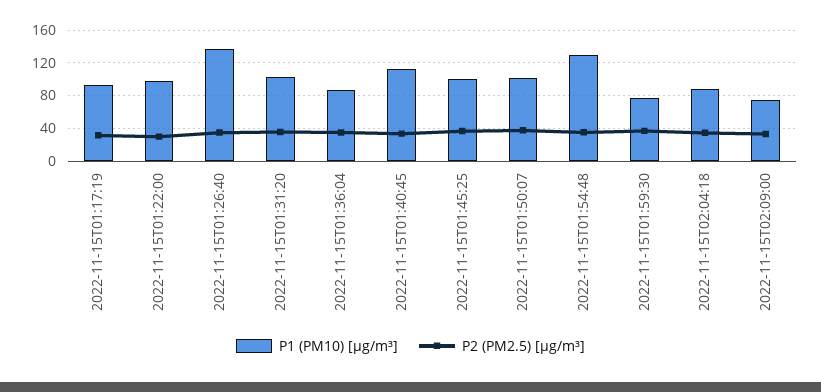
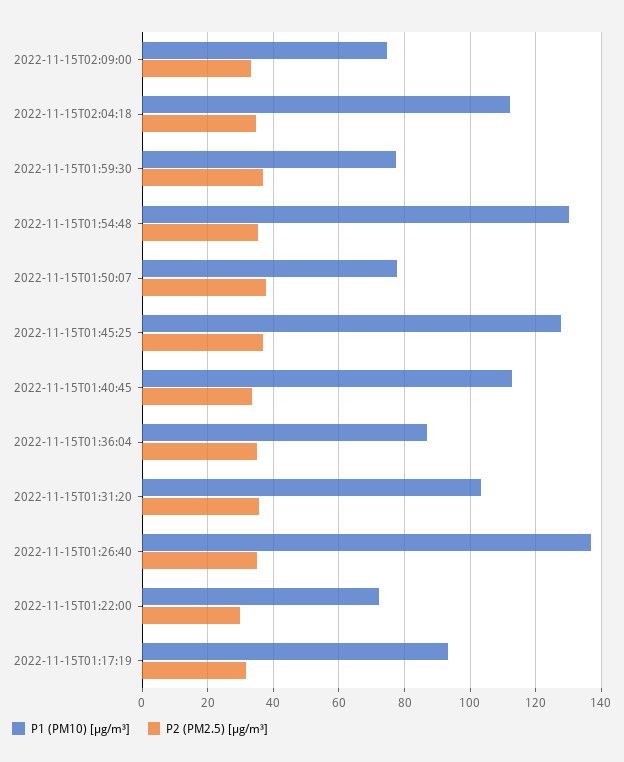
  {
    "P1 (PM10) [μg/m³]": {
      "2022-11-15T01:17:19": 94,
-     "2022-11-15T01:22:00": 100,
+     "2022-11-15T01:22:00": 72,
      "2022-11-15T01:26:40": 136,
      "2022-11-15T01:31:20": 104,
      "2022-11-15T01:36:04": 86,
      "2022-11-15T01:40:45": 112,
-     "2022-11-15T01:45:25": 100,
+     "2022-11-15T01:45:25": 128,
-     "2022-11-15T01:50:07": 100,
+     "2022-11-15T01:50:07": 78,
      "2022-11-15T01:54:48": 130,
      "2022-11-15T01:59:30": 78,
-     "2022-11-15T02:04:18": 90,
+     "2022-11-15T02:04:18": 112,
      "2022-11-15T02:09:00": 74
    },
    "P2 (PM2.5) [μg/m³]": {
      "2022-11-15T01:17:19": 32,
      "2022-11-15T01:22:00": 30,
      "2022-11-15T01:26:40": 34,
      "2022-11-15T01:31:20": 36,
      "2022-11-15T01:36:04": 36,
      "2022-11-15T01:40:45": 34,
      "2022-11-15T01:45:25": 36,
      "2022-11-15T01:50:07": 38,
      "2022-11-15T01:54:48": 36,
      "2022-11-15T01:59:30": 36,
      "2022-11-15T02:04:18": 34,
      "2022-11-15T02:09:00": 34
    }
  }

